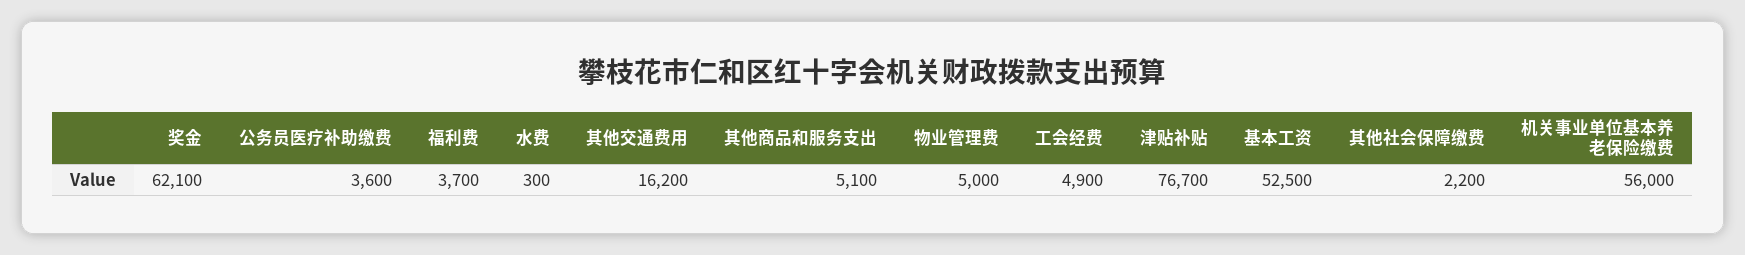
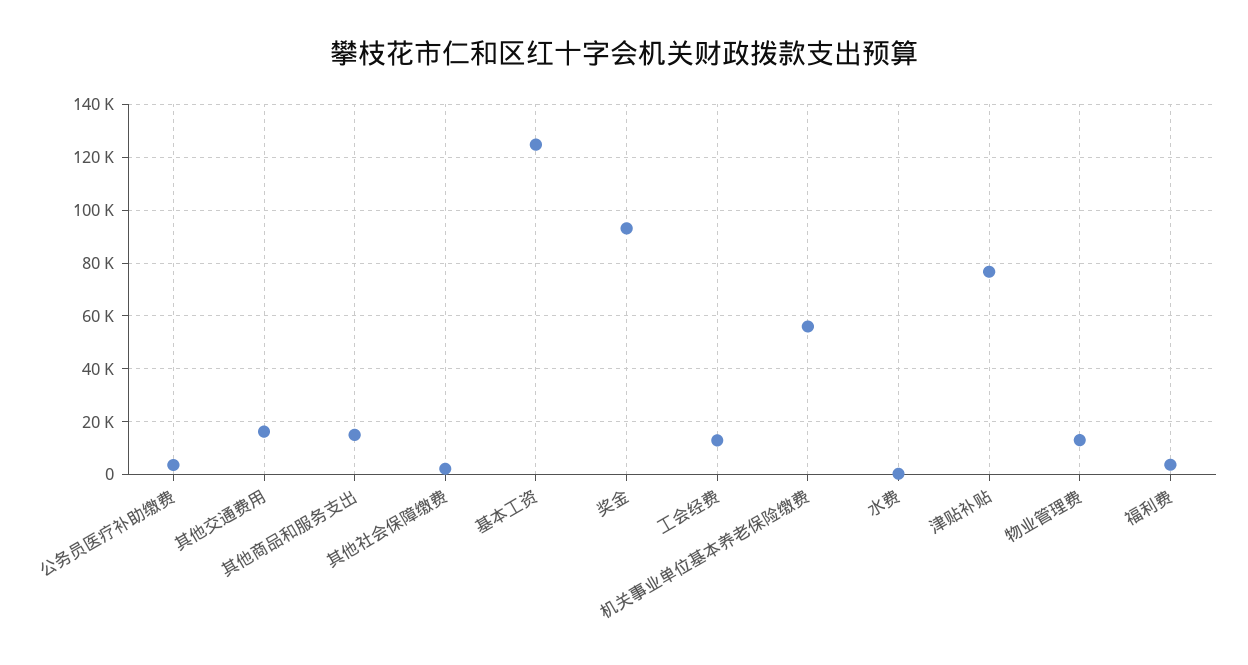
  {
-   "奖金": 62100,
+   "奖金": 92500,
    "公务员医疗补助缴费": 3600,
    "福利费": 3700,
    "水费": 300,
    "其他交通费用": 16200,
-   "其他商品和服务支出": 5100,
+   "其他商品和服务支出": 15000,
-   "物业管理费": 5000,
+   "物业管理费": 12500,
-   "工会经费": 4900,
+   "工会经费": 12500,
    "津贴补贴": 76700,
-   "基本工资": 52500,
+   "基本工资": 125000,
    "其他社会保障缴费": 2200,
    "机关事业单位基本养老保险缴费": 56000
  }

